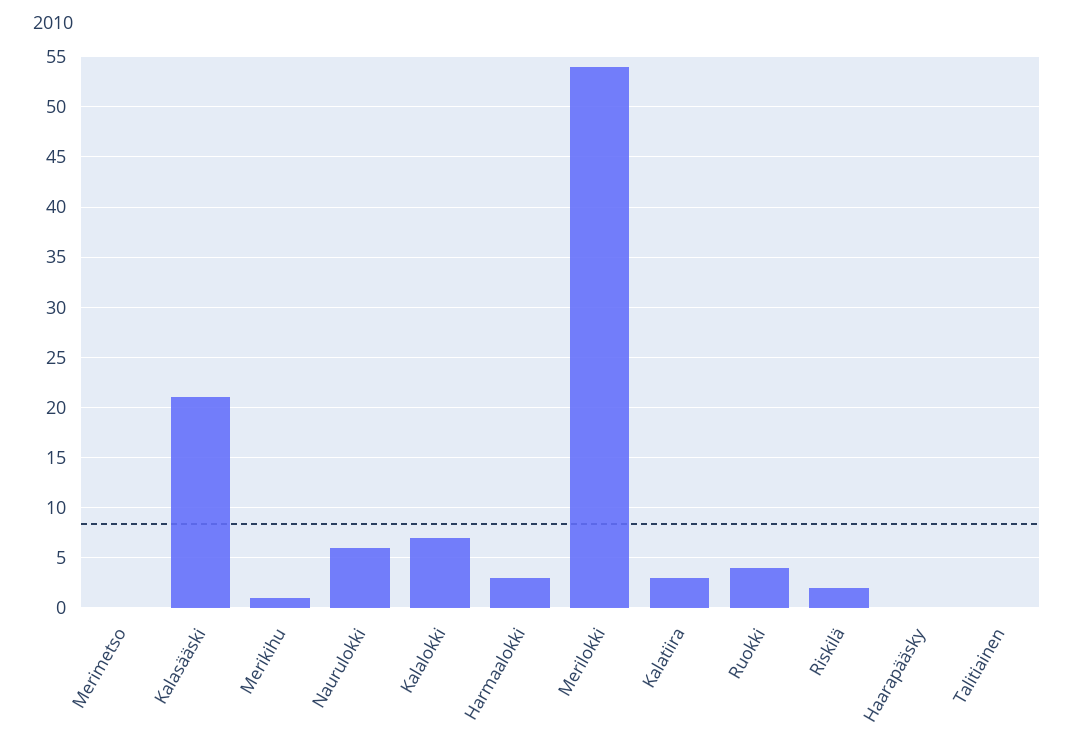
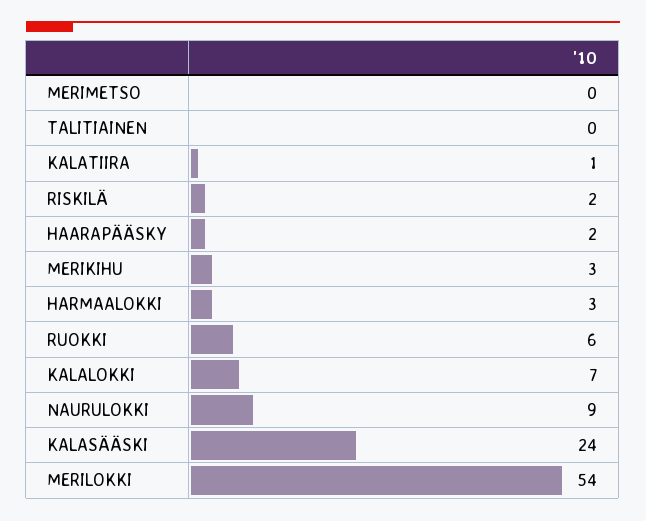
  {
    "Merimetso": 0,
-   "Kalasääski": 21,
+   "Kalasääski": 24,
-   "Merikihu": 1,
+   "Merikihu": 3,
-   "Naurulokki": 6,
+   "Naurulokki": 9,
    "Kalalokki": 7,
    "Harmaalokki": 3,
    "Merilokki": 54,
-   "Kalatiira": 3,
+   "Kalatiira": 1,
-   "Ruokki": 4,
+   "Ruokki": 6,
    "Riskilä": 2,
-   "Haarapääsky": 0,
+   "Haarapääsky": 2,
    "Talitiainen": 0
  }

